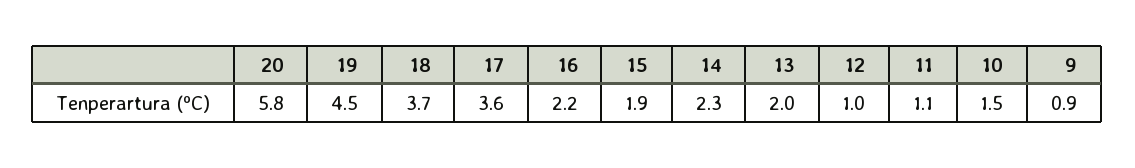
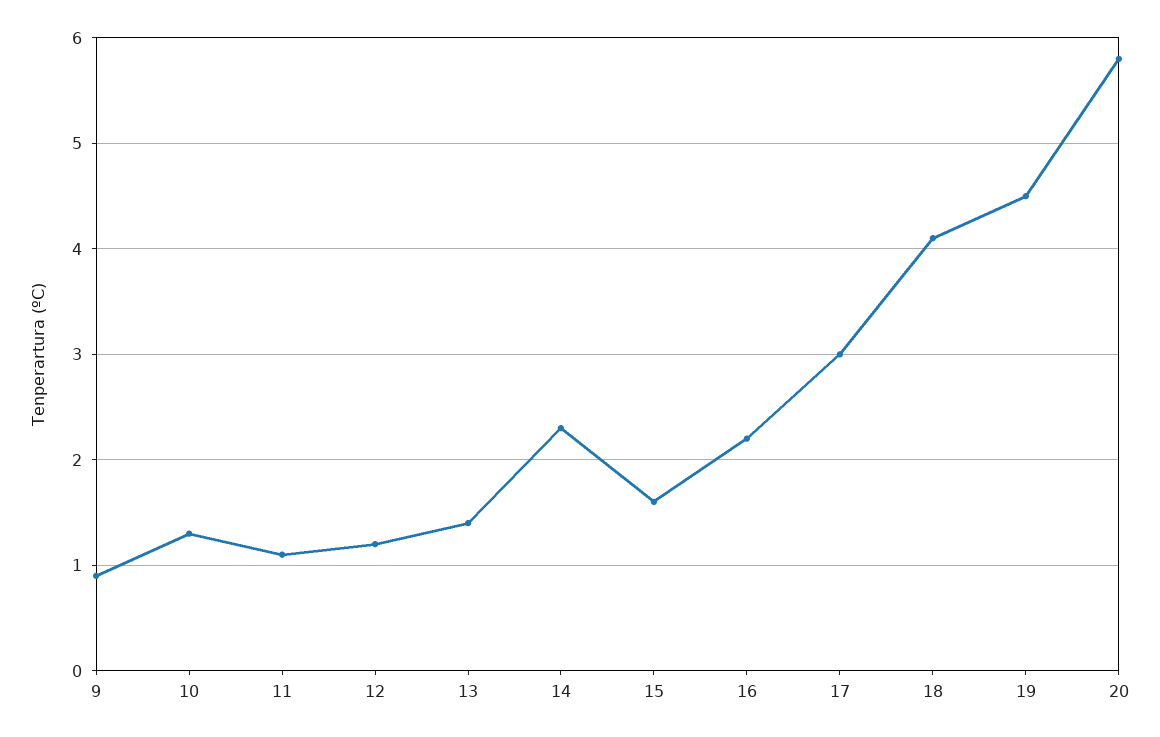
  {
    "20": 5.8,
    "19": 4.5,
-   "18": 3.7,
+   "18": 4.1,
-   "17": 3.6,
+   "17": 3,
    "16": 2.2,
-   "15": 1.9,
+   "15": 1.6,
    "14": 2.3,
-   "13": 2,
+   "13": 1.4,
-   "12": 1,
+   "12": 1.2,
    "11": 1.1,
-   "10": 1.5,
+   "10": 1.3,
    "9": 0.9
  }

